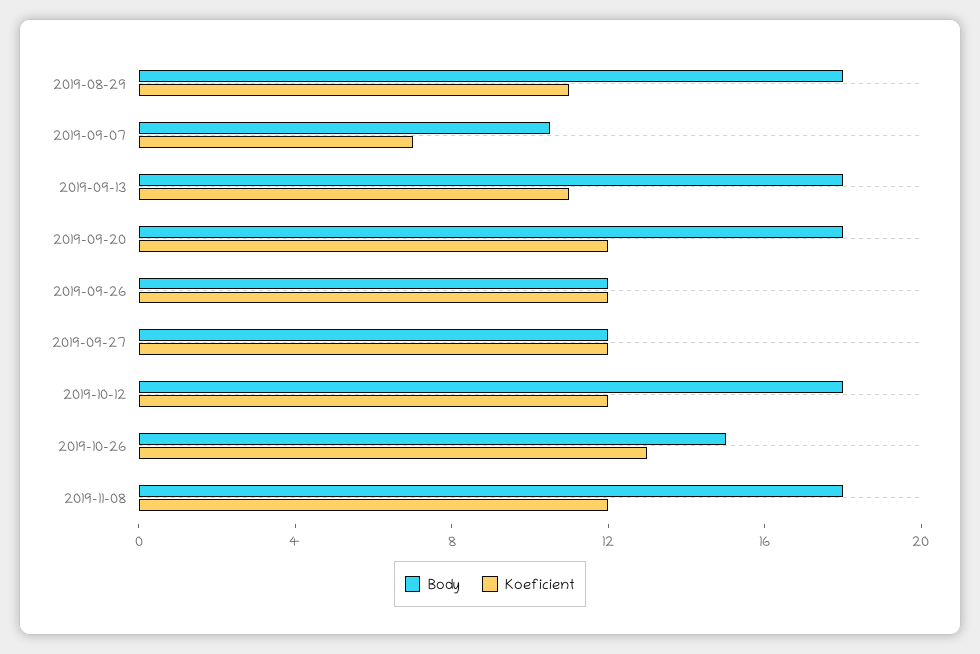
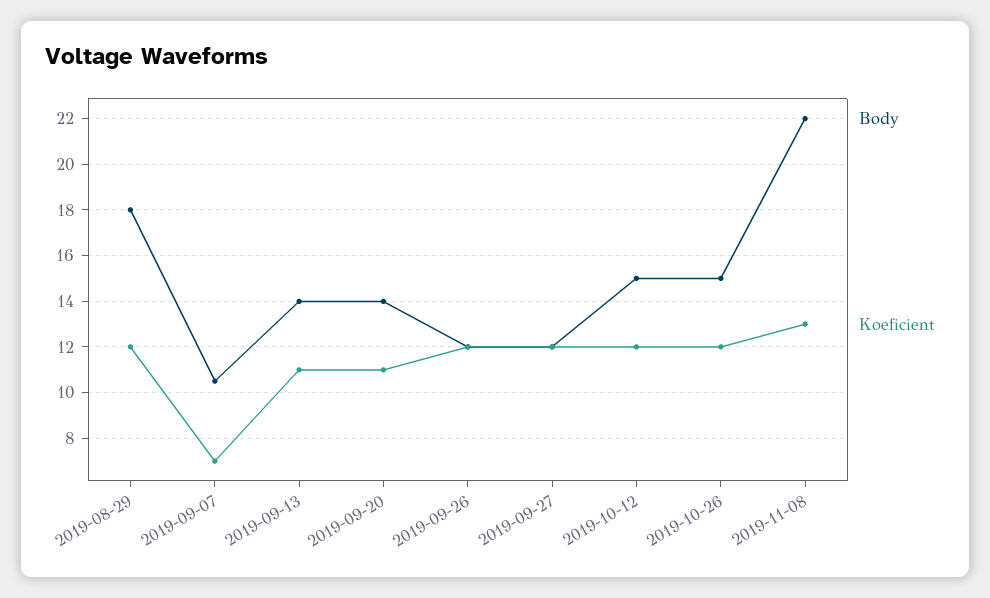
  {
    "Body": {
      "2019-08-29": 18,
      "2019-09-07": 10.5,
-     "2019-09-13": 18,
+     "2019-09-13": 14,
-     "2019-09-20": 18,
+     "2019-09-20": 14,
      "2019-09-26": 12,
      "2019-09-27": 12,
-     "2019-10-12": 18,
+     "2019-10-12": 15,
      "2019-10-26": 15,
-     "2019-11-08": 18
+     "2019-11-08": 22
    },
    "Koeficient": {
-     "2019-08-29": 11,
+     "2019-08-29": 12,
      "2019-09-07": 7,
      "2019-09-13": 11,
-     "2019-09-20": 12,
+     "2019-09-20": 11,
      "2019-09-26": 12,
      "2019-09-27": 12,
      "2019-10-12": 12,
-     "2019-10-26": 13,
+     "2019-10-26": 12,
-     "2019-11-08": 12
+     "2019-11-08": 13
    }
  }

